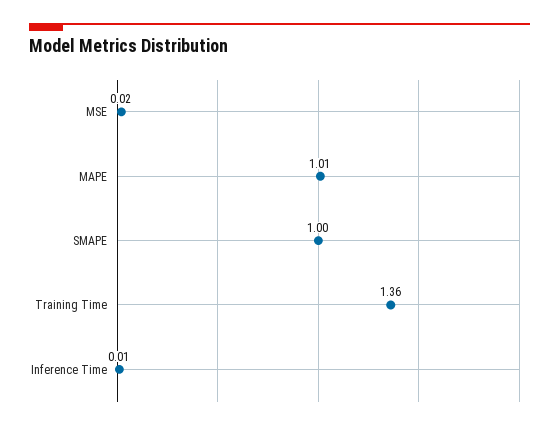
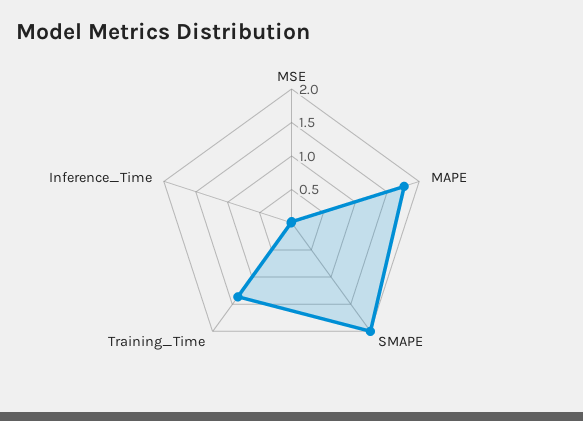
  {
    "MSE": 0.02,
-   "MAPE": 1.01,
+   "MAPE": 1.75,
-   "SMAPE": 1,
+   "SMAPE": 2,
    "Training Time": 1.36,
    "Inference Time": 0.01
  }

